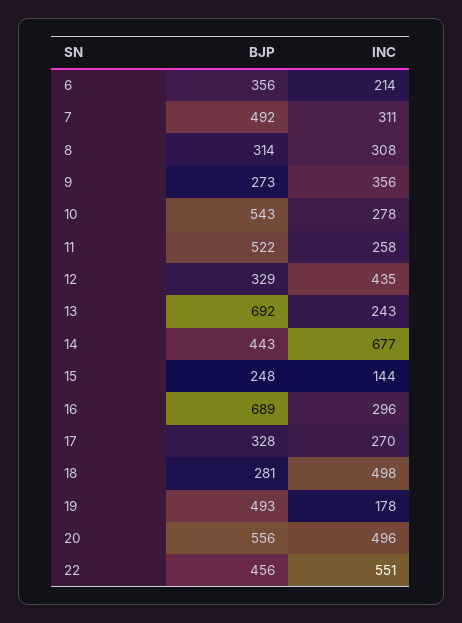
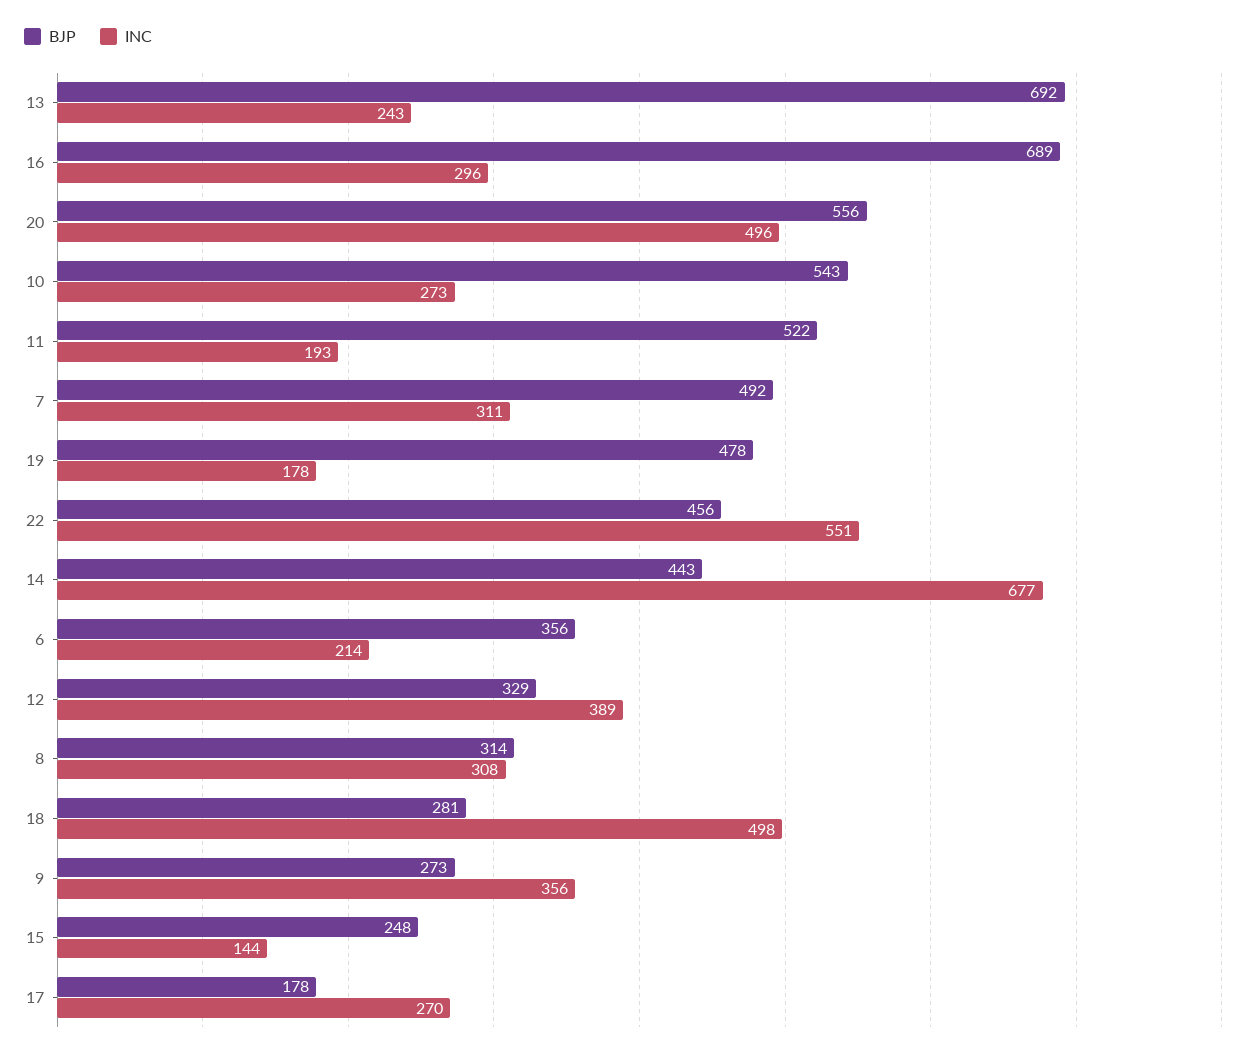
  {
    "BJP": {
      "6": 356,
      "7": 492,
      "8": 314,
      "9": 273,
      "10": 543,
      "11": 522,
      "12": 329,
      "13": 692,
      "14": 443,
      "15": 248,
      "16": 689,
-     "17": 328,
+     "17": 178,
      "18": 281,
-     "19": 493,
+     "19": 478,
      "20": 556,
      "22": 456
    },
    "INC": {
      "6": 214,
      "7": 311,
      "8": 308,
      "9": 356,
-     "10": 278,
+     "10": 273,
-     "11": 258,
+     "11": 193,
-     "12": 435,
+     "12": 389,
      "13": 243,
      "14": 677,
      "15": 144,
      "16": 296,
      "17": 270,
      "18": 498,
      "19": 178,
      "20": 496,
      "22": 551
    }
  }

